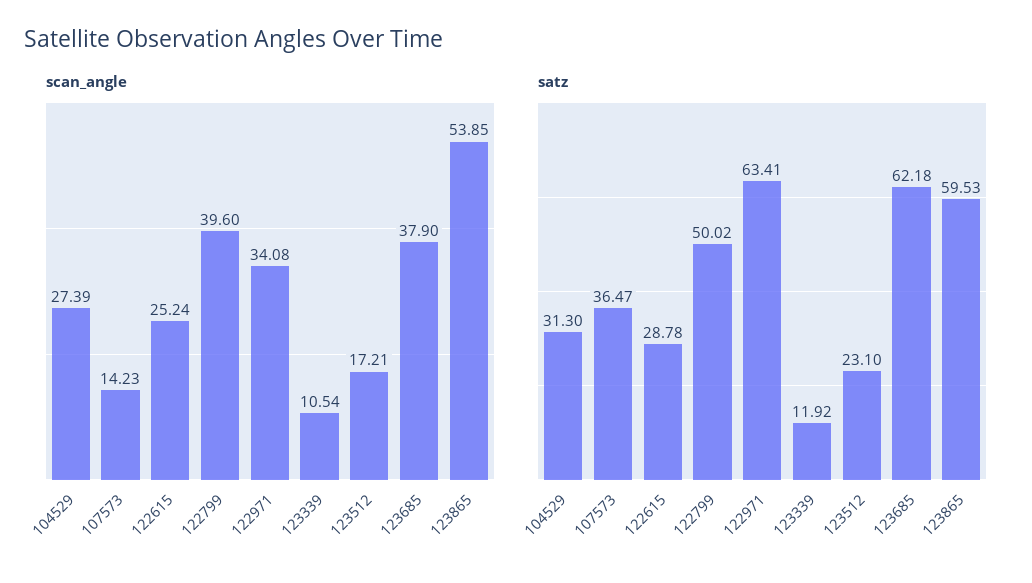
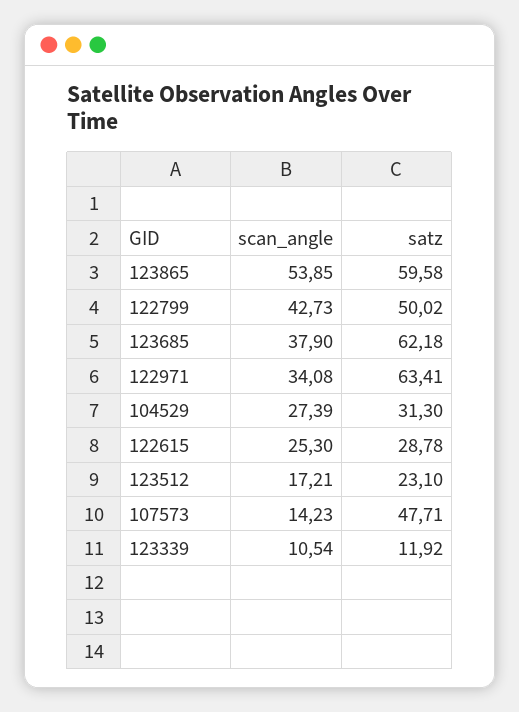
  {
    "scan_angle": {
      "104529": 27.39,
      "107573": 14.23,
-     "122615": 25.24,
+     "122615": 25.3,
-     "122799": 39.6,
+     "122799": 42.73,
      "122971": 34.08,
      "123339": 10.54,
      "123512": 17.21,
      "123685": 37.9,
      "123865": 53.85
    },
    "satz": {
      "104529": 31.3,
-     "107573": 36.47,
+     "107573": 47.71,
      "122615": 28.78,
      "122799": 50.02,
      "122971": 63.41,
      "123339": 11.92,
      "123512": 23.1,
      "123685": 62.18,
-     "123865": 59.53
+     "123865": 59.58
    }
  }

